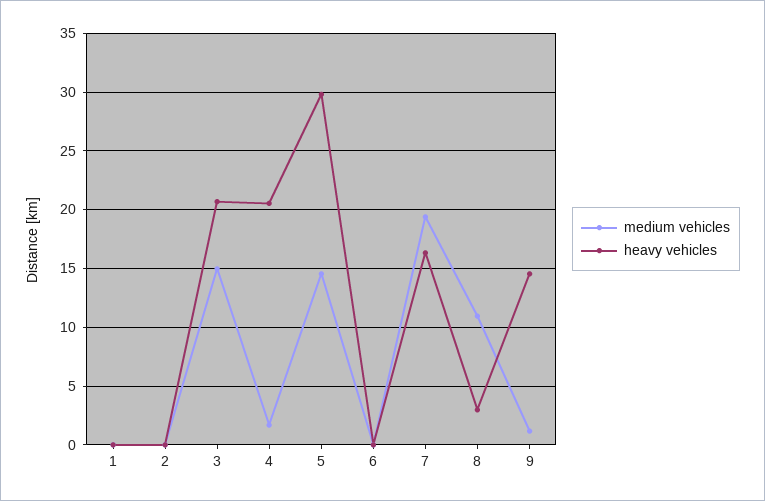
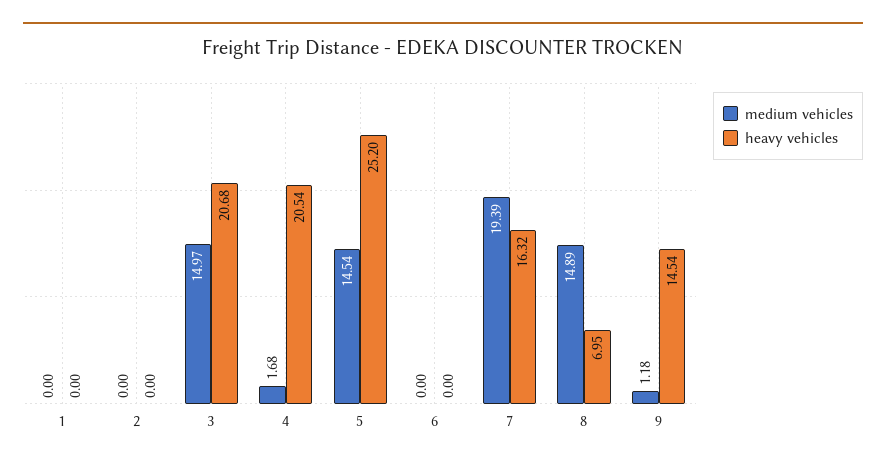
  {
    "medium vehicles": {
      "1": 0,
      "2": 0,
      "3": 14.97,
      "4": 1.68,
      "5": 14.54,
      "6": 0,
      "7": 19.39,
-     "8": 11,
+     "8": 14.89,
      "9": 1.18
    },
    "heavy vehicles": {
      "1": 0,
      "2": 0,
      "3": 20.68,
      "4": 20.54,
-     "5": 30,
+     "5": 25.2,
      "6": 0,
      "7": 16.32,
-     "8": 3,
+     "8": 6.95,
      "9": 14.54
    }
  }

